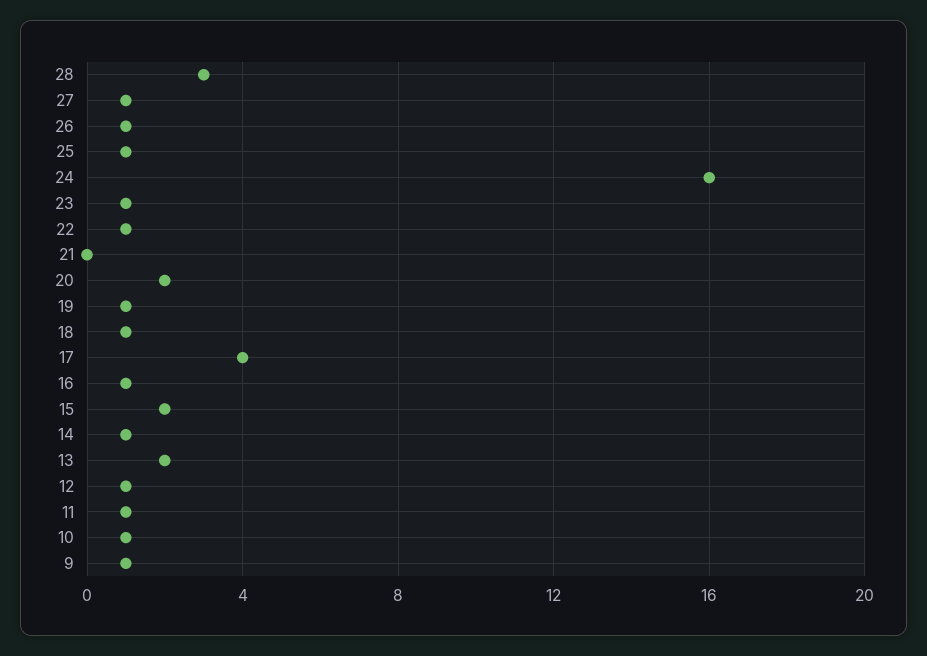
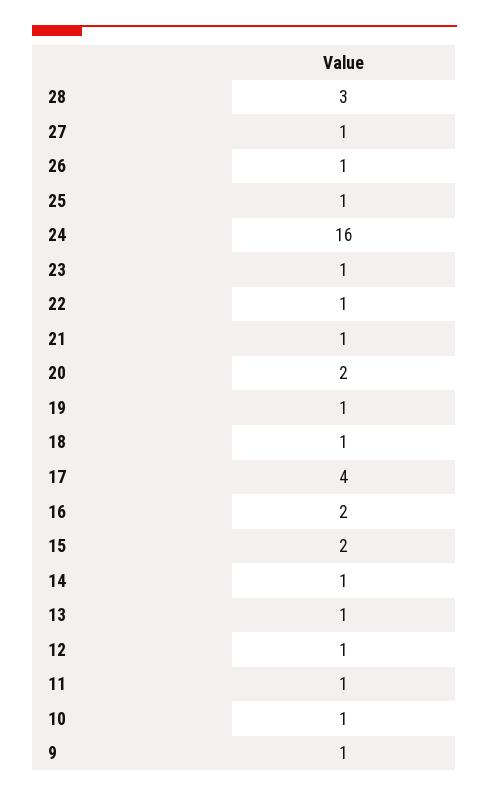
  {
    "28": 3,
    "27": 1,
    "26": 1,
    "25": 1,
    "24": 16,
    "23": 1,
    "22": 1,
-   "21": 0,
+   "21": 1,
    "20": 2,
    "19": 1,
    "18": 1,
    "17": 4,
-   "16": 1,
+   "16": 2,
    "15": 2,
    "14": 1,
-   "13": 2,
+   "13": 1,
    "12": 1,
    "11": 1,
    "10": 1,
    "9": 1
  }

